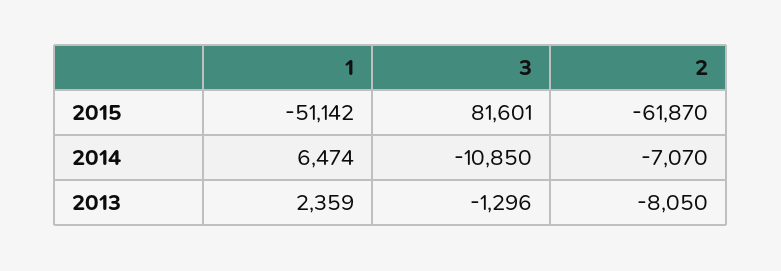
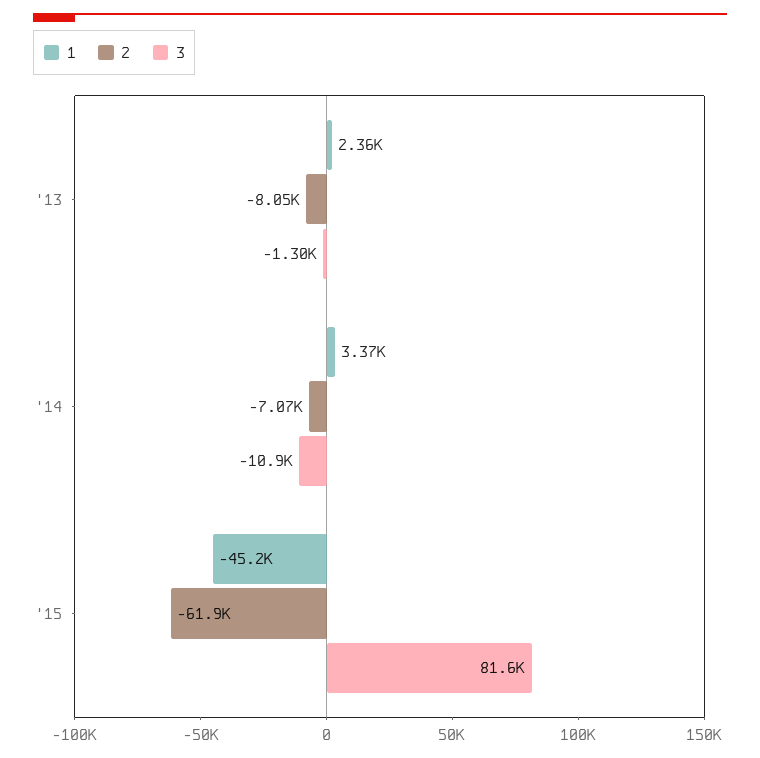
  {
    "1": {
-     "2015": -51142,
+     "2015": -45200,
-     "2014": 6474,
+     "2014": 3370,
      "2013": 2359
    },
    "3": {
      "2015": 81601,
      "2014": -10850,
      "2013": -1296
    },
    "2": {
      "2015": -61870,
      "2014": -7070,
      "2013": -8050
    }
  }

